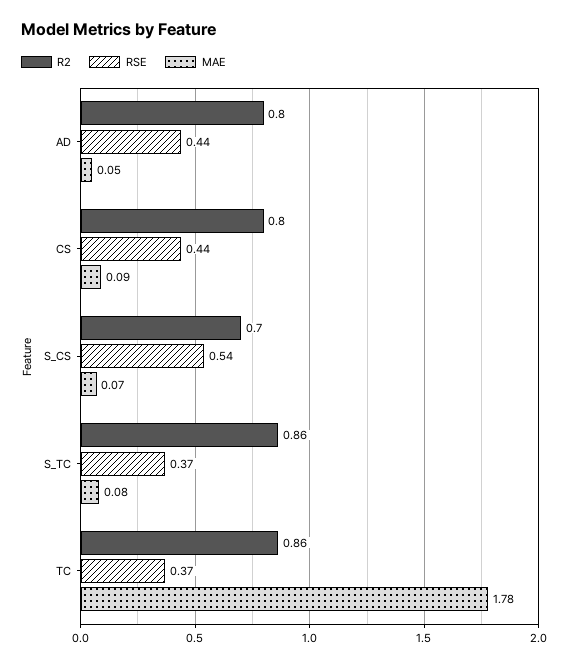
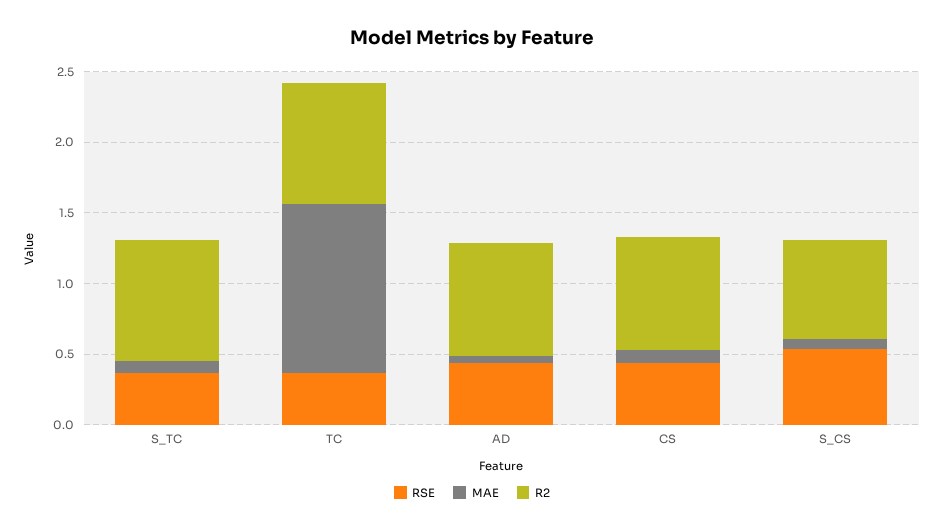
  {
    "R2": {
      "AD": 0.8,
      "CS": 0.8,
      "S_CS": 0.7,
      "S_TC": 0.86,
      "TC": 0.86
    },
    "RSE": {
      "AD": 0.44,
      "CS": 0.44,
      "S_CS": 0.54,
      "S_TC": 0.37,
      "TC": 0.37
    },
    "MAE": {
      "AD": 0.05,
      "CS": 0.09,
      "S_CS": 0.07,
      "S_TC": 0.08,
-     "TC": 1.78
+     "TC": 1.2
    }
  }

